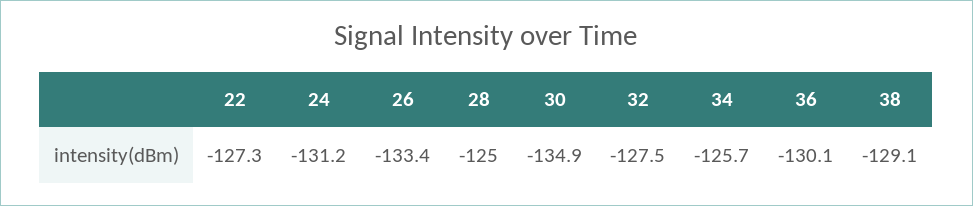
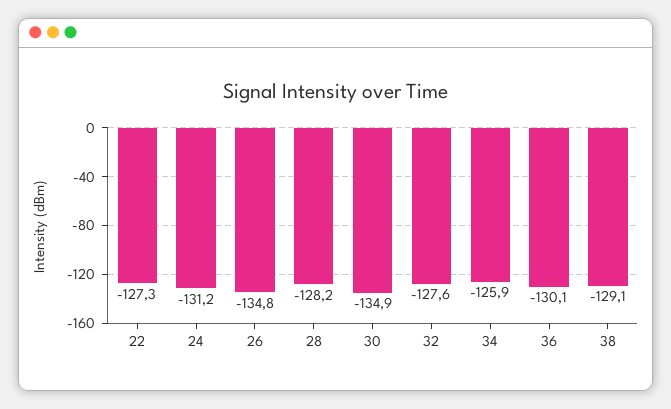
  {
    "22": -127.3,
    "24": -131.2,
-   "26": -133.4,
+   "26": -134.8,
-   "28": -125,
+   "28": -128.2,
    "30": -134.9,
-   "32": -127.5,
+   "32": -127.6,
-   "34": -125.7,
+   "34": -125.9,
    "36": -130.1,
    "38": -129.1
  }

